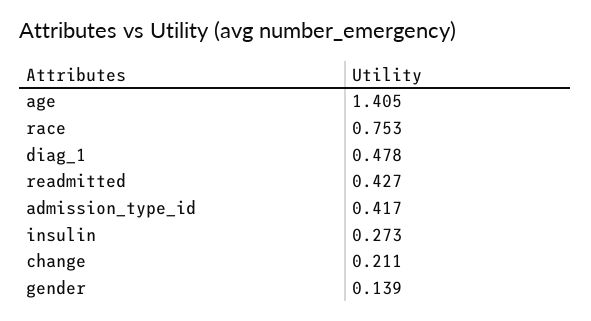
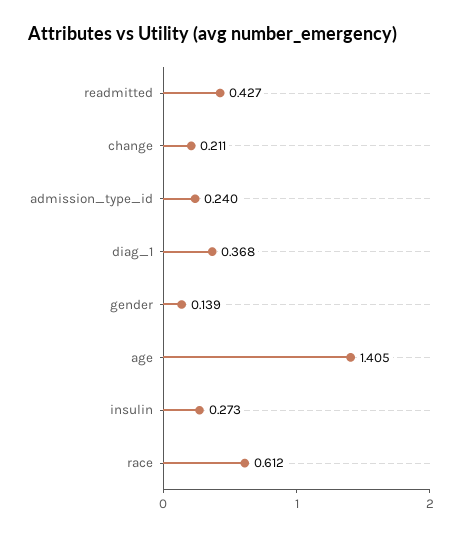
  {
    "age": 1.405,
-   "race": 0.753,
+   "race": 0.612,
-   "diag_1": 0.478,
+   "diag_1": 0.368,
    "readmitted": 0.427,
-   "admission_type_id": 0.417,
+   "admission_type_id": 0.24,
    "insulin": 0.273,
    "change": 0.211,
    "gender": 0.139
  }

